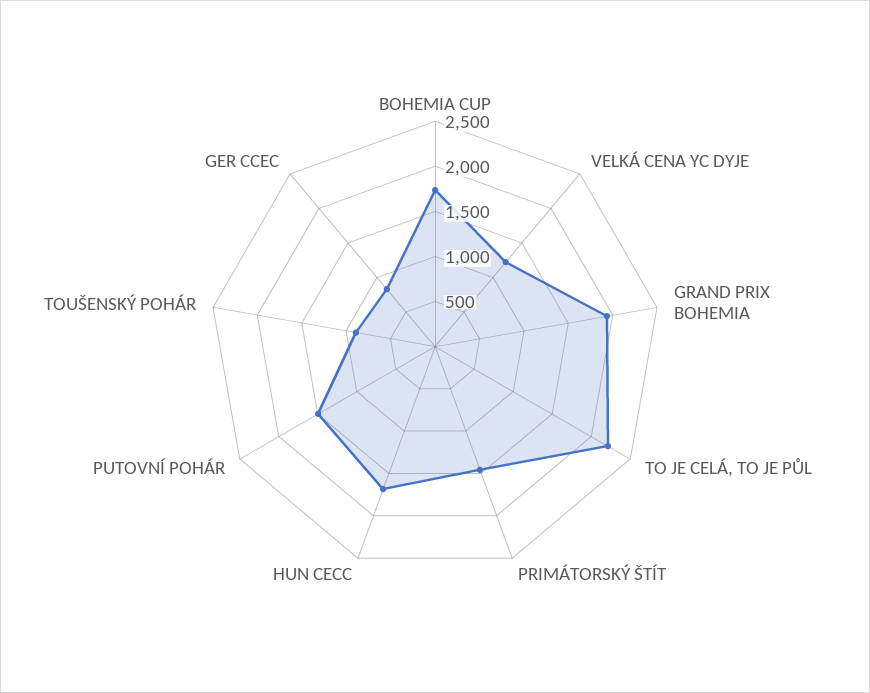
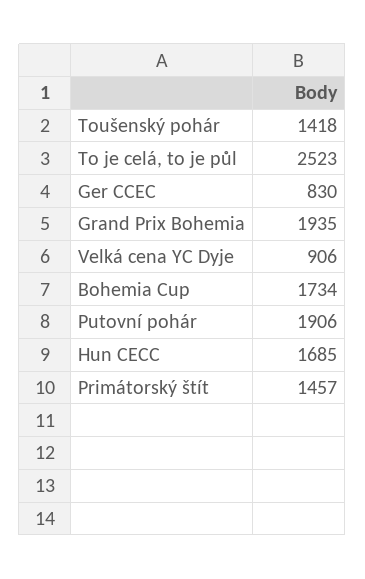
  {
    "BOHEMIA CUP": 1734,
-   "VELKÁ CENA YC DYJE": 1200,
+   "VELKÁ CENA YC DYJE": 906,
    "GRAND PRIX BOHEMIA": 1935,
-   "TO JE CELÁ, TO JE PŮL": 2200,
+   "TO JE CELÁ, TO JE PŮL": 2523,
    "PRIMÁTORSKÝ ŠTÍT": 1457,
    "HUN CECC": 1685,
-   "PUTOVNÍ POHÁR": 1500,
+   "PUTOVNÍ POHÁR": 1906,
-   "TOUŠENSKÝ POHÁR": 900,
+   "TOUŠENSKÝ POHÁR": 1418,
    "GER CCEC": 830
  }

